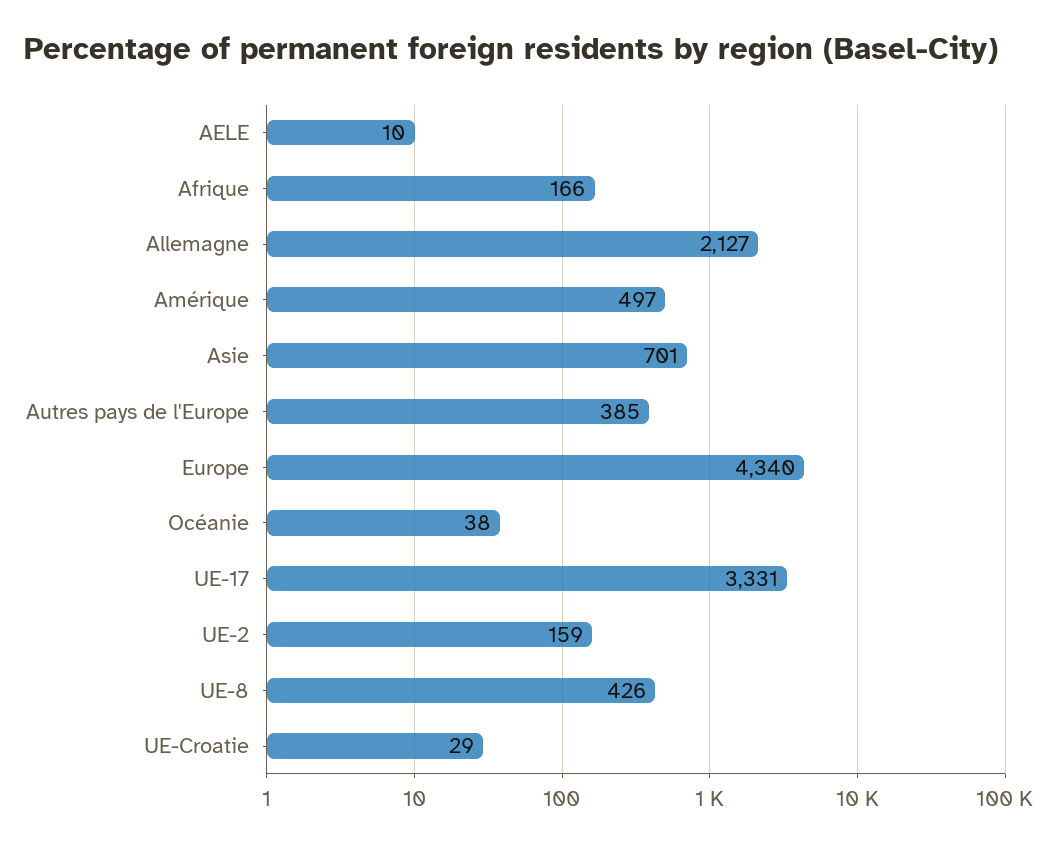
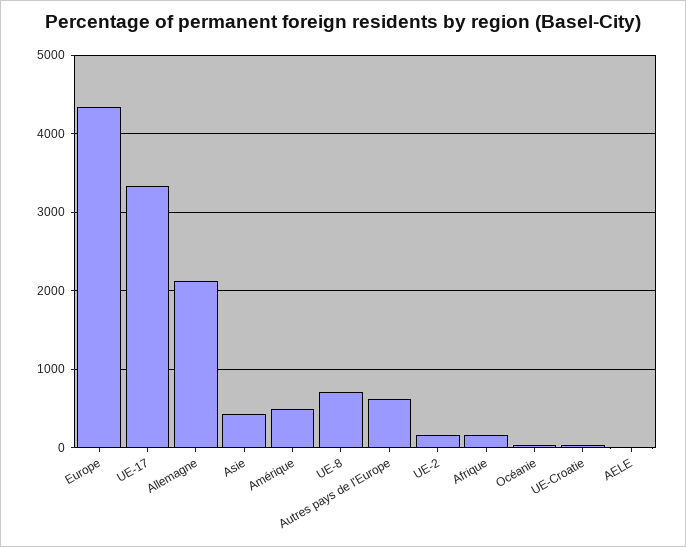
  {
    "AELE": 10,
    "Afrique": 166,
    "Allemagne": 2127,
    "Amérique": 497,
-   "Asie": 701,
+   "Asie": 400,
-   "Autres pays de l'Europe": 385,
+   "Autres pays de l'Europe": 600,
    "Europe": 4340,
    "Océanie": 38,
    "UE-17": 3331,
    "UE-2": 159,
-   "UE-8": 426,
+   "UE-8": 700,
    "UE-Croatie": 29
  }

